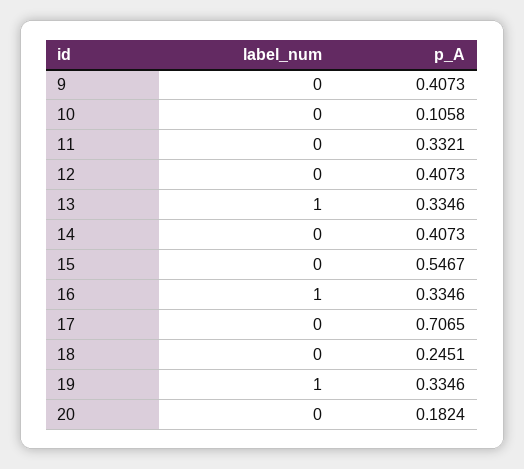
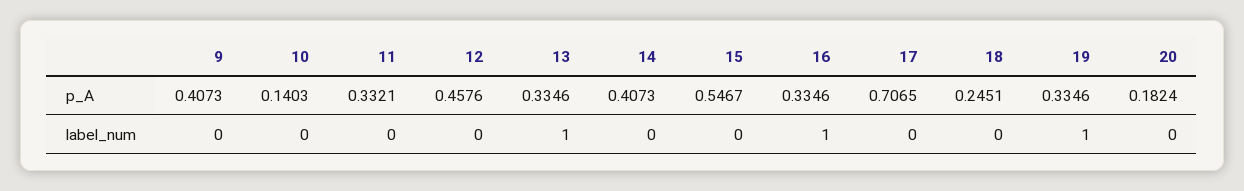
  {
    "label_num": {
      "9": 0,
      "10": 0,
      "11": 0,
      "12": 0,
      "13": 1,
      "14": 0,
      "15": 0,
      "16": 1,
      "17": 0,
      "18": 0,
      "19": 1,
      "20": 0
    },
    "p_A": {
      "9": 0.4073,
-     "10": 0.1058,
+     "10": 0.1403,
      "11": 0.3321,
-     "12": 0.4073,
+     "12": 0.4576,
      "13": 0.3346,
      "14": 0.4073,
      "15": 0.5467,
      "16": 0.3346,
      "17": 0.7065,
      "18": 0.2451,
      "19": 0.3346,
      "20": 0.1824
    }
  }

